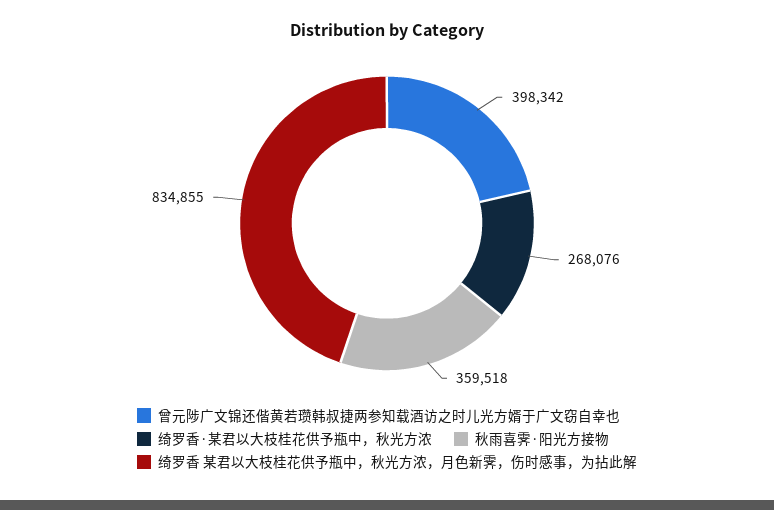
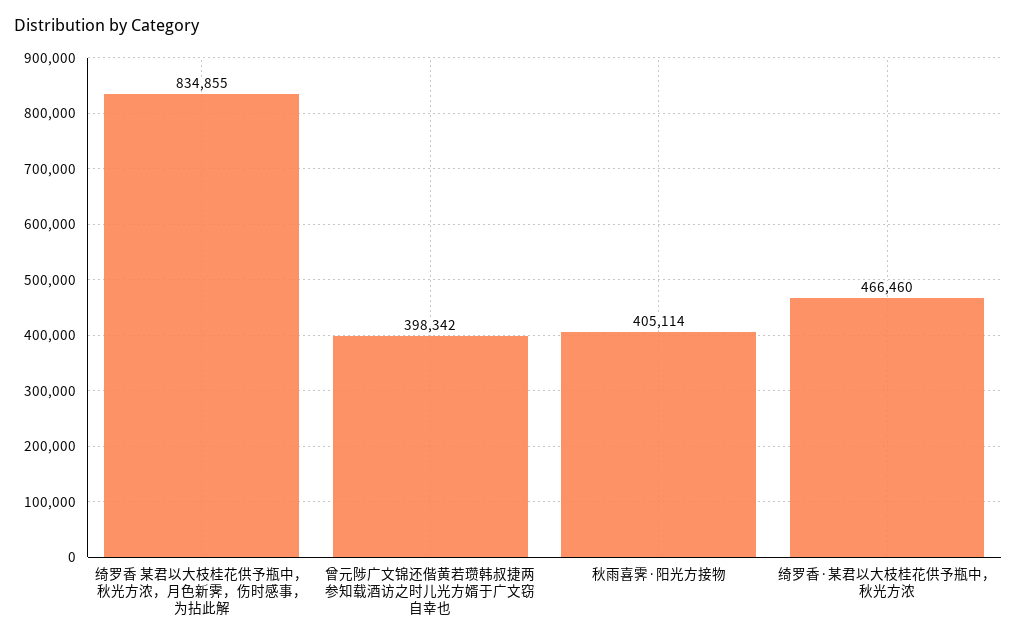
  {
    "曾元陟广文锦还偕黄若瓒韩叔捷两参知载酒访之时儿光方婿于广文窃自幸也": 398342,
-   "绮罗香·某君以大枝桂花供予瓶中，秋光方浓": 268076,
+   "绮罗香·某君以大枝桂花供予瓶中，秋光方浓": 466460,
-   "秋雨喜霁·阳光方接物": 359518,
+   "秋雨喜霁·阳光方接物": 405114,
    "绮罗香 某君以大枝桂花供予瓶中，秋光方浓，月色新霁，伤时感事，为拈此解": 834855
  }

